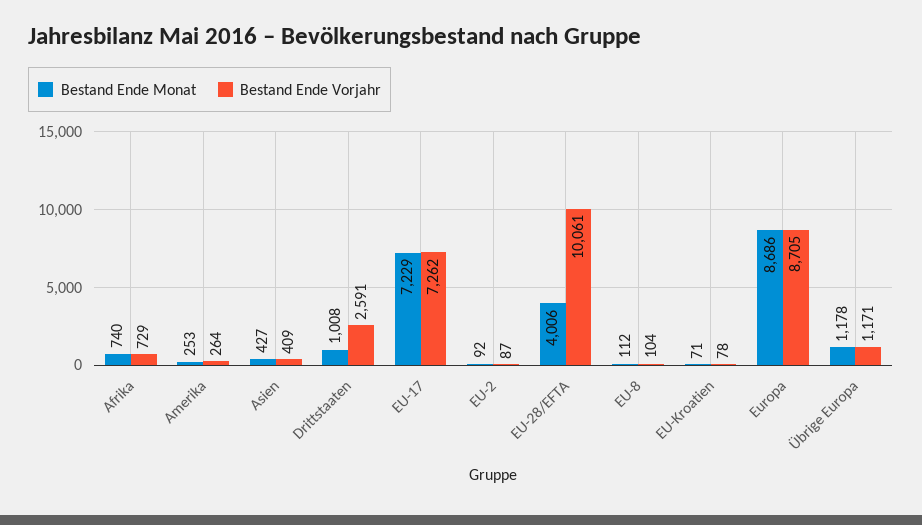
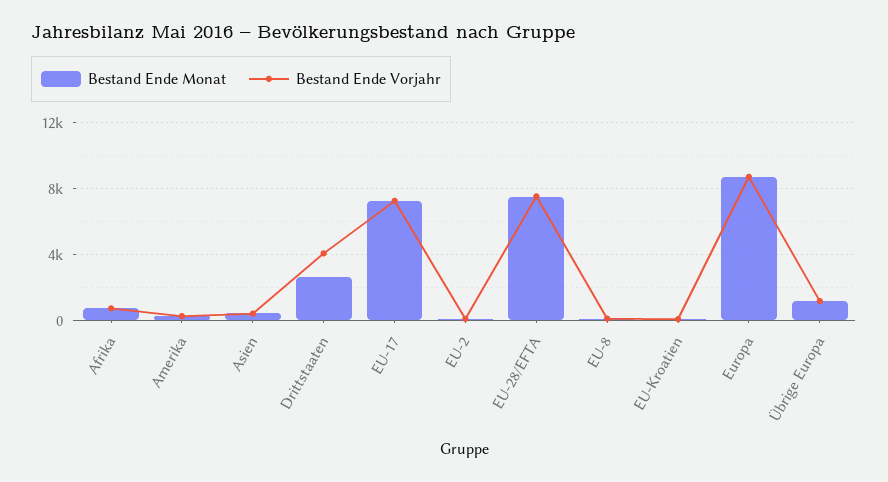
  {
    "Bestand Ende Monat": {
      "Afrika": 740,
      "Amerika": 253,
      "Asien": 427,
-     "Drittstaaten": 1008,
+     "Drittstaaten": 2500,
      "EU-17": 7229,
      "EU-2": 92,
-     "EU-28/EFTA": 4006,
+     "EU-28/EFTA": 7500,
      "EU-8": 112,
      "EU-Kroatien": 71,
      "Europa": 8686,
      "Übrige Europa": 1178
    },
    "Bestand Ende Vorjahr": {
      "Afrika": 729,
      "Amerika": 264,
      "Asien": 409,
-     "Drittstaaten": 2591,
+     "Drittstaaten": 4000,
      "EU-17": 7262,
      "EU-2": 87,
-     "EU-28/EFTA": 10061,
+     "EU-28/EFTA": 7500,
      "EU-8": 104,
      "EU-Kroatien": 78,
      "Europa": 8705,
      "Übrige Europa": 1171
    }
  }

